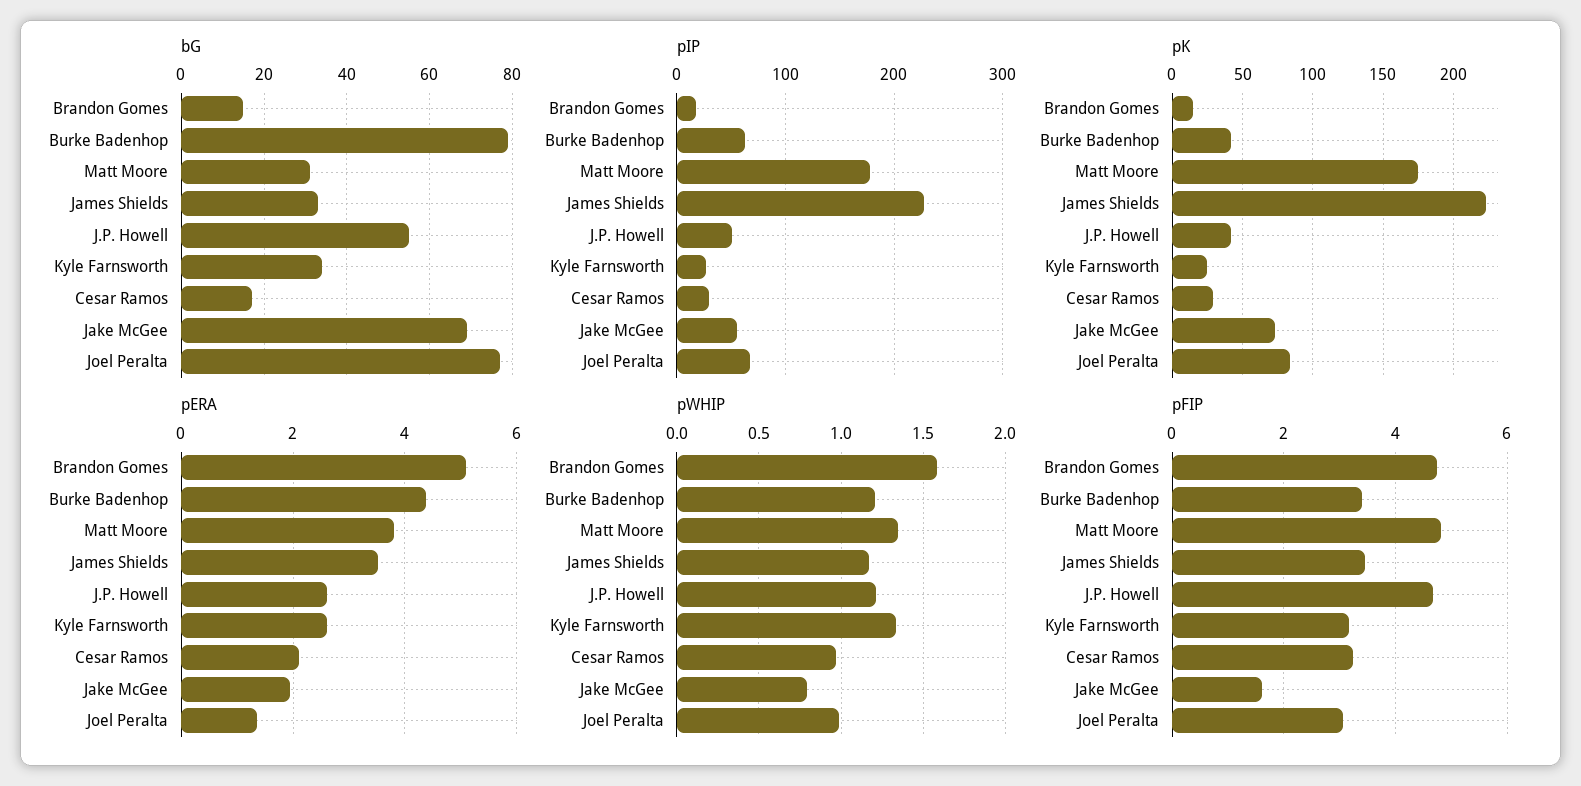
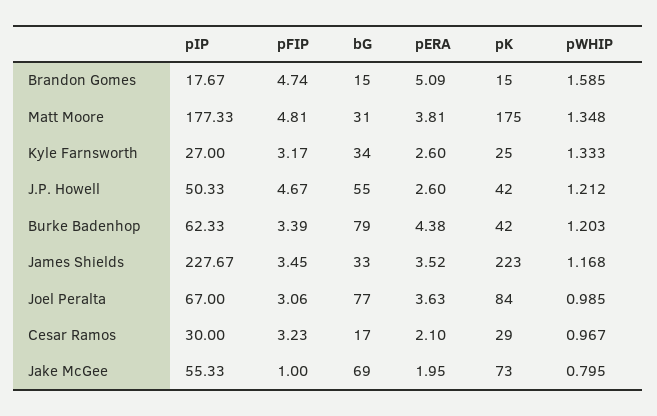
  {
    "bG": {
      "Brandon Gomes": 15,
      "Burke Badenhop": 79,
      "Matt Moore": 31,
      "James Shields": 33,
      "J.P. Howell": 55,
      "Kyle Farnsworth": 34,
      "Cesar Ramos": 17,
      "Jake McGee": 69,
      "Joel Peralta": 77
    },
    "pIP": {
      "Brandon Gomes": 17.67,
      "Burke Badenhop": 62.33,
      "Matt Moore": 177.33,
      "James Shields": 227.67,
      "J.P. Howell": 50.33,
      "Kyle Farnsworth": 27,
      "Cesar Ramos": 30,
      "Jake McGee": 55.33,
      "Joel Peralta": 67
    },
    "pK": {
      "Brandon Gomes": 15,
      "Burke Badenhop": 42,
      "Matt Moore": 175,
      "James Shields": 223,
      "J.P. Howell": 42,
      "Kyle Farnsworth": 25,
      "Cesar Ramos": 29,
      "Jake McGee": 73,
      "Joel Peralta": 84
    },
    "pERA": {
      "Brandon Gomes": 5.09,
      "Burke Badenhop": 4.38,
      "Matt Moore": 3.81,
      "James Shields": 3.52,
      "J.P. Howell": 2.6,
      "Kyle Farnsworth": 2.6,
      "Cesar Ramos": 2.1,
      "Jake McGee": 1.95,
-     "Joel Peralta": 1.4
+     "Joel Peralta": 3.63
    },
    "pWHIP": {
      "Brandon Gomes": 1.585,
      "Burke Badenhop": 1.203,
      "Matt Moore": 1.348,
      "James Shields": 1.168,
      "J.P. Howell": 1.212,
      "Kyle Farnsworth": 1.333,
      "Cesar Ramos": 0.967,
      "Jake McGee": 0.795,
      "Joel Peralta": 0.985
    },
    "pFIP": {
      "Brandon Gomes": 4.74,
      "Burke Badenhop": 3.39,
      "Matt Moore": 4.81,
      "James Shields": 3.45,
      "J.P. Howell": 4.67,
      "Kyle Farnsworth": 3.17,
      "Cesar Ramos": 3.23,
-     "Jake McGee": 1.6,
+     "Jake McGee": 1,
      "Joel Peralta": 3.06
    }
  }

